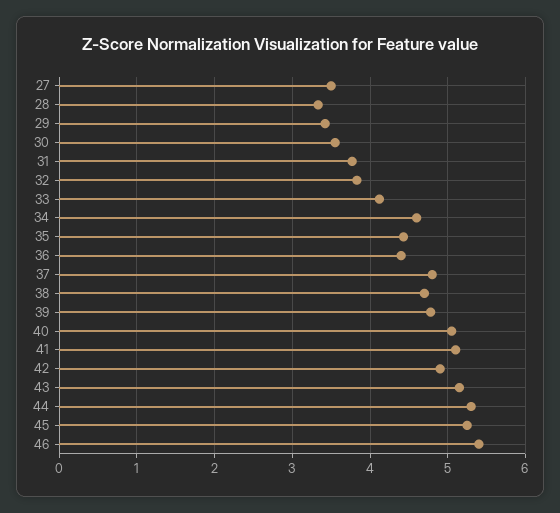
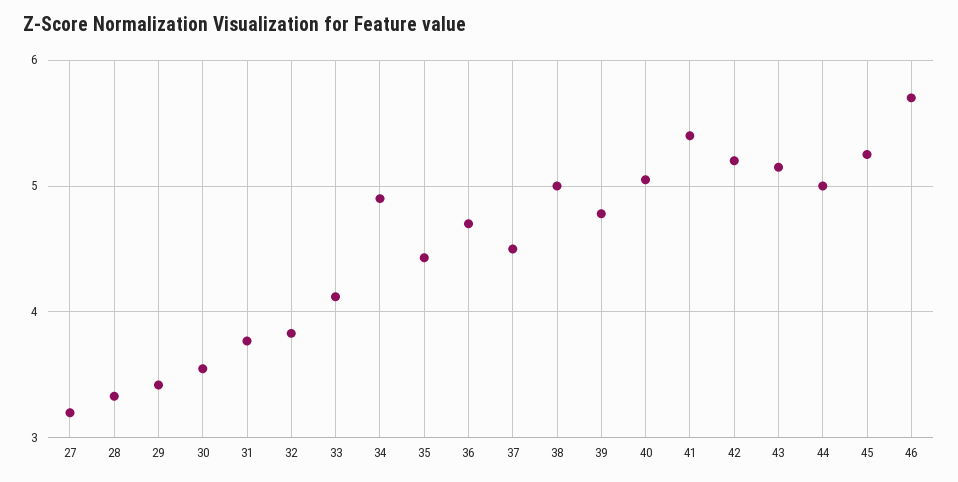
  {
-   "27": 3.5,
+   "27": 3.2,
    "28": 3.3,
    "29": 3.4,
    "30": 3.6,
    "31": 3.8,
    "32": 3.8,
    "33": 4.1,
-   "34": 4.6,
+   "34": 4.9,
    "35": 4.4,
-   "36": 4.4,
+   "36": 4.7,
-   "37": 4.8,
+   "37": 4.5,
-   "38": 4.7,
+   "38": 5,
    "39": 4.8,
    "40": 5.1,
-   "41": 5.1,
+   "41": 5.4,
-   "42": 4.9,
+   "42": 5.2,
    "43": 5.2,
-   "44": 5.3,
+   "44": 5,
    "45": 5.3,
-   "46": 5.4
+   "46": 5.7
  }

